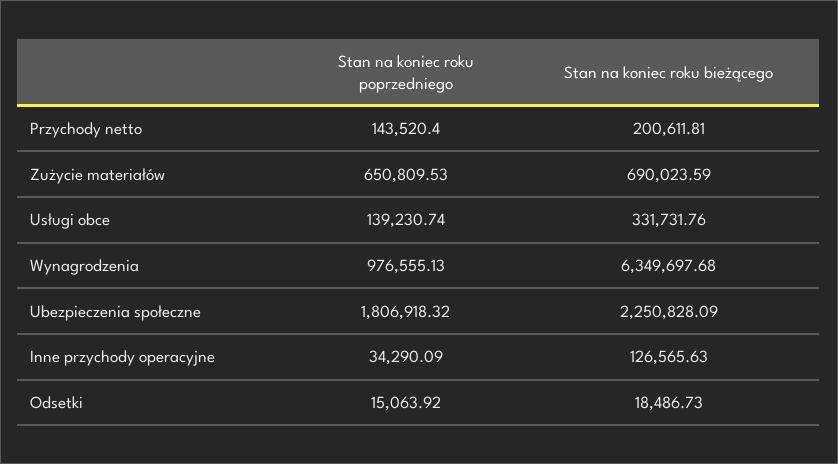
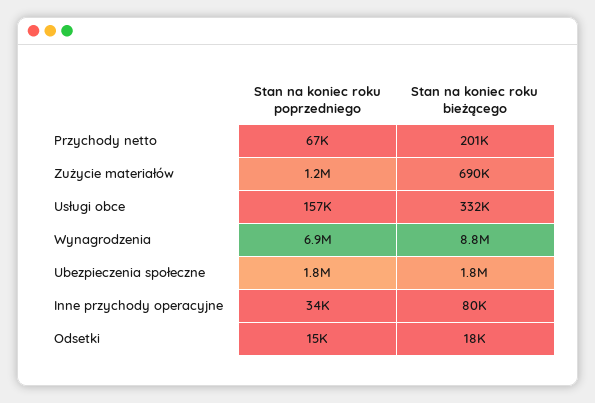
  {
    "Stan na koniec roku poprzedniego": {
-     "Przychody netto": 143520.4,
+     "Przychody netto": 67000,
-     "Zużycie materiałów": 650809.53,
+     "Zużycie materiałów": 1200000,
-     "Usługi obce": 139230.74,
+     "Usługi obce": 157000,
-     "Wynagrodzenia": 976555.13,
+     "Wynagrodzenia": 6900000,
      "Ubezpieczenia społeczne": 1806918.32,
      "Inne przychody operacyjne": 34290.09,
      "Odsetki": 15063.92
    },
    "Stan na koniec roku bieżącego": {
      "Przychody netto": 200611.81,
      "Zużycie materiałów": 690023.59,
      "Usługi obce": 331731.76,
-     "Wynagrodzenia": 6349697.68,
+     "Wynagrodzenia": 8800000,
-     "Ubezpieczenia społeczne": 2250828.09,
+     "Ubezpieczenia społeczne": 1800000,
-     "Inne przychody operacyjne": 126565.63,
+     "Inne przychody operacyjne": 80000,
      "Odsetki": 18486.73
    }
  }

